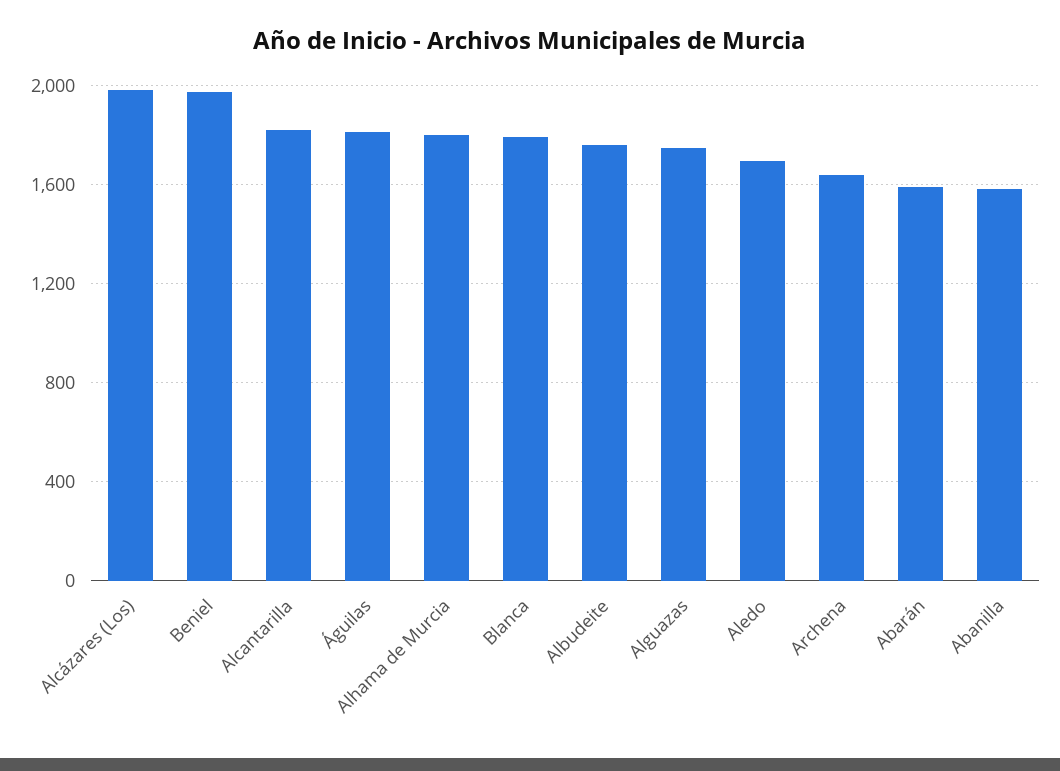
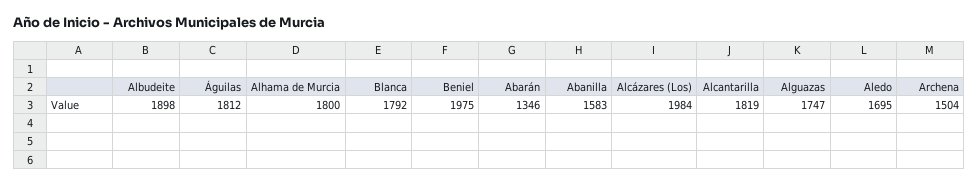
  {
    "Alcázares (Los)": 1984,
    "Beniel": 1975,
    "Alcantarilla": 1819,
    "Águilas": 1812,
    "Alhama de Murcia": 1800,
    "Blanca": 1792,
-   "Albudeite": 1750,
+   "Albudeite": 1898,
    "Alguazas": 1747,
    "Aledo": 1695,
-   "Archena": 1650,
+   "Archena": 1504,
-   "Abarán": 1600,
+   "Abarán": 1346,
    "Abanilla": 1583
  }

